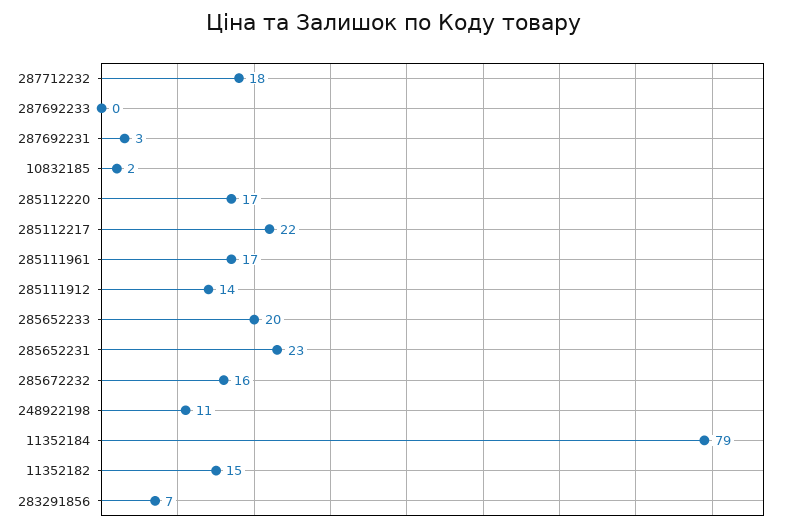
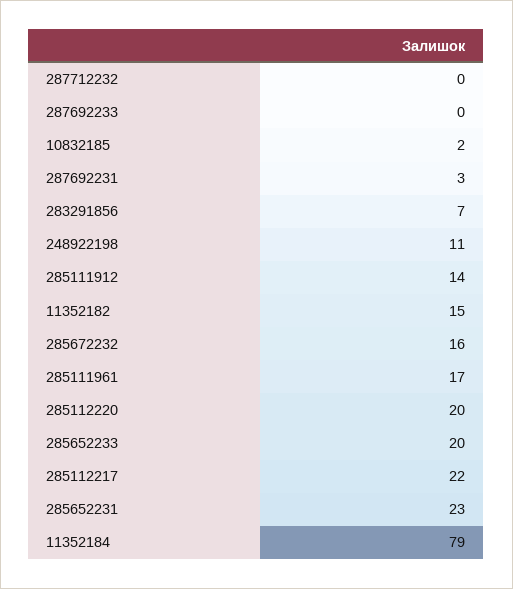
  {
-   "287712232": 18,
+   "287712232": 0,
    "287692233": 0,
    "287692231": 3,
    "10832185": 2,
-   "285112220": 17,
+   "285112220": 20,
    "285112217": 22,
    "285111961": 17,
    "285111912": 14,
    "285652233": 20,
    "285652231": 23,
    "285672232": 16,
    "248922198": 11,
    "11352184": 79,
    "11352182": 15,
    "283291856": 7
  }

